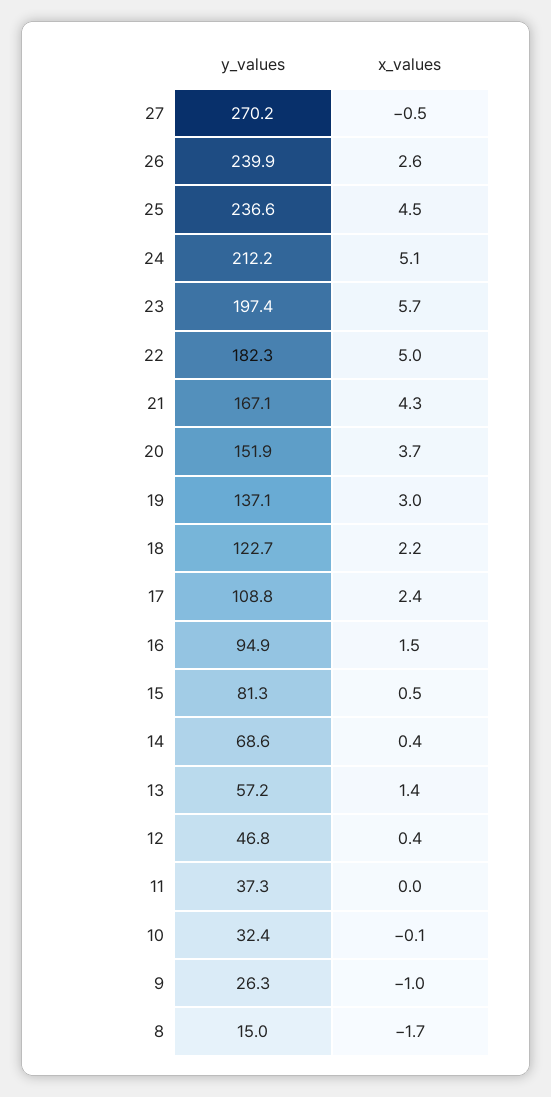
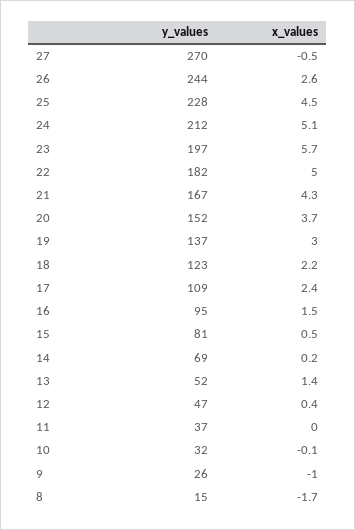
  {
    "y_values": {
      "27": 270.2,
-     "26": 239.9,
+     "26": 244,
-     "25": 236.6,
+     "25": 228,
      "24": 212.2,
      "23": 197.4,
      "22": 182.3,
      "21": 167.1,
      "20": 151.9,
      "19": 137.1,
      "18": 122.7,
      "17": 108.8,
      "16": 94.9,
      "15": 81.3,
      "14": 68.6,
-     "13": 57.2,
+     "13": 52,
      "12": 46.8,
      "11": 37.3,
      "10": 32.4,
      "9": 26.3,
      "8": 15
    },
    "x_values": {
      "27": -0.5,
      "26": 2.6,
      "25": 4.5,
      "24": 5.1,
      "23": 5.7,
      "22": 5,
      "21": 4.3,
      "20": 3.7,
      "19": 3,
      "18": 2.2,
      "17": 2.4,
      "16": 1.5,
      "15": 0.5,
-     "14": 0.4,
+     "14": 0.2,
      "13": 1.4,
      "12": 0.4,
      "11": 0,
      "10": -0.1,
      "9": -1,
      "8": -1.7
    }
  }

